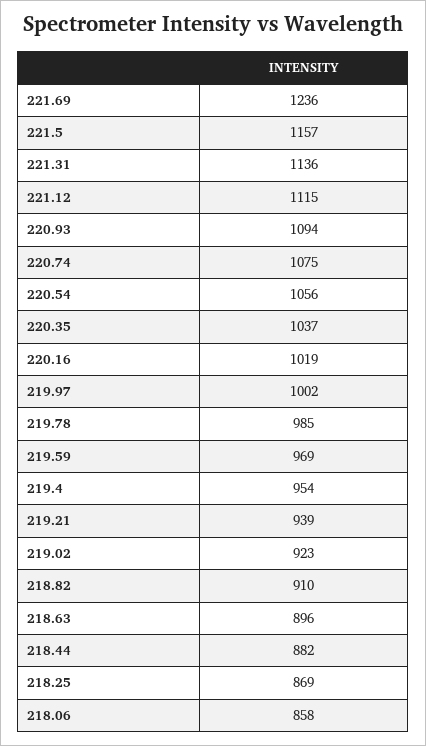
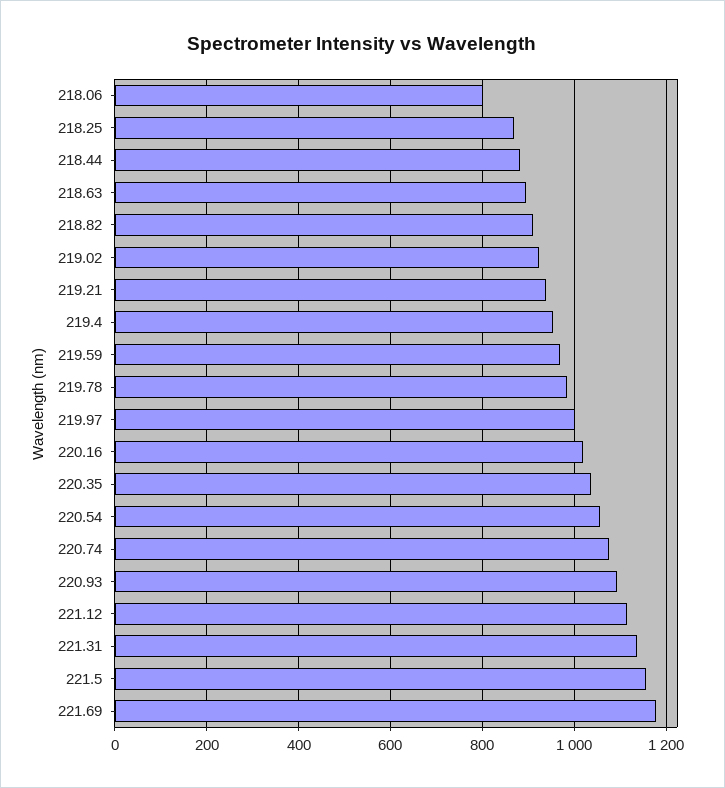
  {
-   "221.69": 1236,
+   "221.69": 1180,
    "221.5": 1157,
    "221.31": 1136,
    "221.12": 1115,
    "220.93": 1094,
    "220.74": 1075,
    "220.54": 1056,
    "220.35": 1037,
    "220.16": 1019,
    "219.97": 1002,
    "219.78": 985,
    "219.59": 969,
    "219.4": 954,
    "219.21": 939,
    "219.02": 923,
    "218.82": 910,
    "218.63": 896,
    "218.44": 882,
    "218.25": 869,
-   "218.06": 858
+   "218.06": 800
  }

